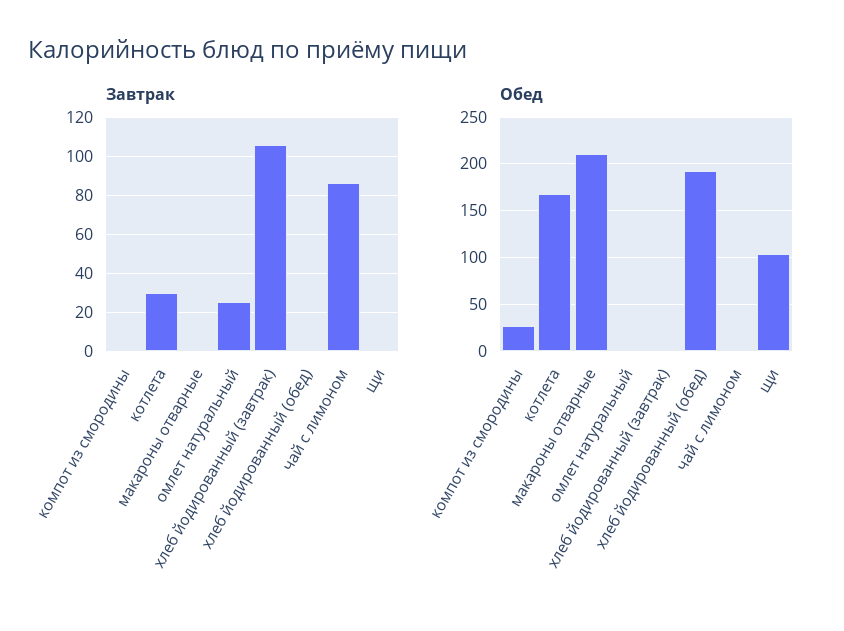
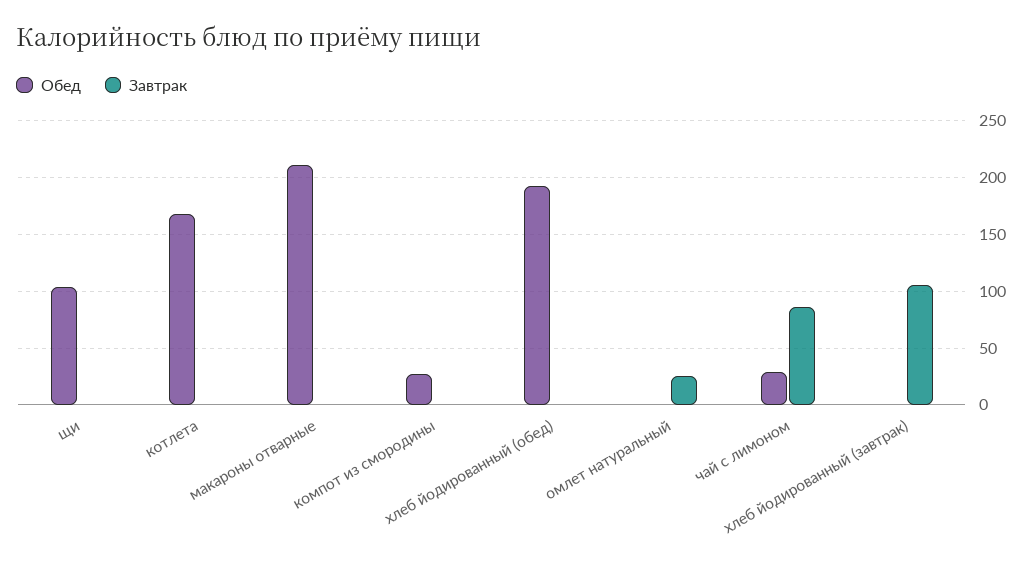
  {
    "Завтрак": {
      "компот из смородины": 0,
-     "котлета": 30,
+     "котлета": 0,
      "макароны отварные": 0,
      "омлет натуральный": 25,
      "хлеб йодированный (завтрак)": 105,
      "хлеб йодированный (обед)": 0,
      "чай с лимоном": 85,
      "щи": 0
    },
    "Обед": {
      "компот из смородины": 30,
      "котлета": 170,
      "макароны отварные": 210,
      "омлет натуральный": 0,
      "хлеб йодированный (завтрак)": 0,
      "хлеб йодированный (обед)": 190,
-     "чай с лимоном": 0,
+     "чай с лимоном": 30,
      "щи": 100
    }
  }

